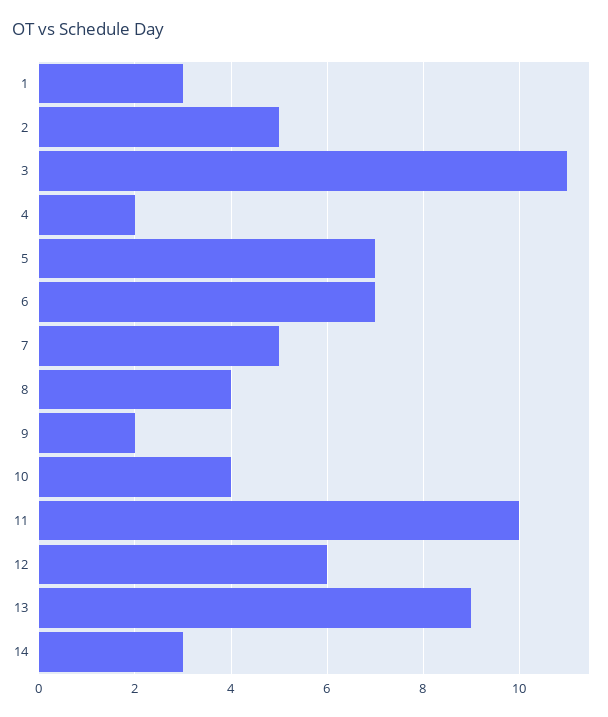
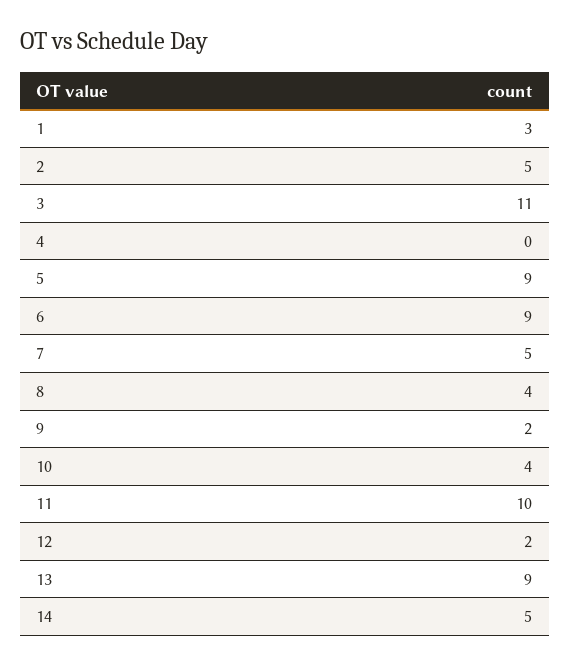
  {
    "1": 3,
    "2": 5,
    "3": 11,
-   "4": 2,
+   "4": 0,
-   "5": 7,
+   "5": 9,
-   "6": 7,
+   "6": 9,
    "7": 5,
    "8": 4,
    "9": 2,
    "10": 4,
    "11": 10,
-   "12": 6,
+   "12": 2,
    "13": 9,
-   "14": 3
+   "14": 5
  }

